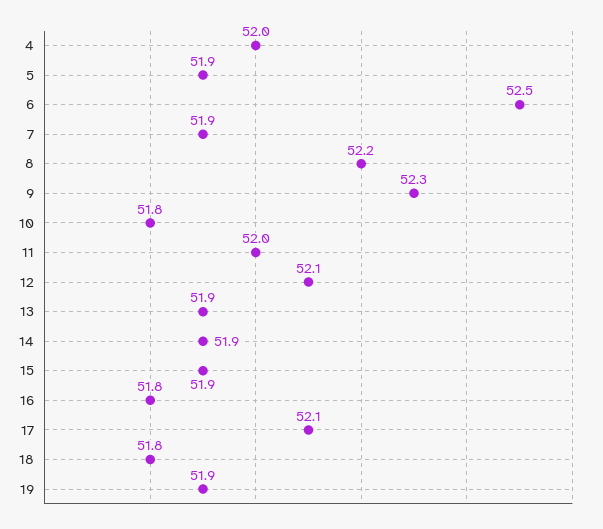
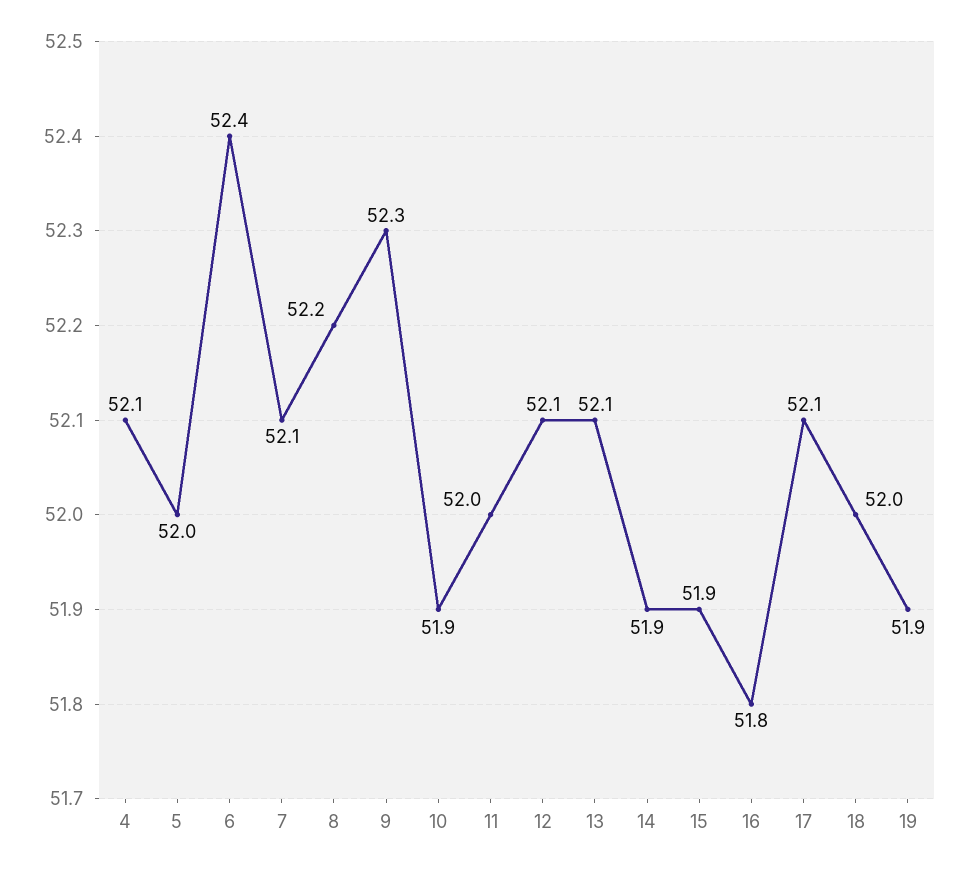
  {
-   "4": 52,
+   "4": 52.1,
-   "5": 51.9,
+   "5": 52,
-   "6": 52.5,
+   "6": 52.4,
-   "7": 51.9,
+   "7": 52.1,
    "8": 52.2,
    "9": 52.3,
-   "10": 51.8,
+   "10": 51.9,
    "11": 52,
    "12": 52.1,
-   "13": 51.9,
+   "13": 52.1,
    "14": 51.9,
    "15": 51.9,
    "16": 51.8,
    "17": 52.1,
-   "18": 51.8,
+   "18": 52,
    "19": 51.9
  }

